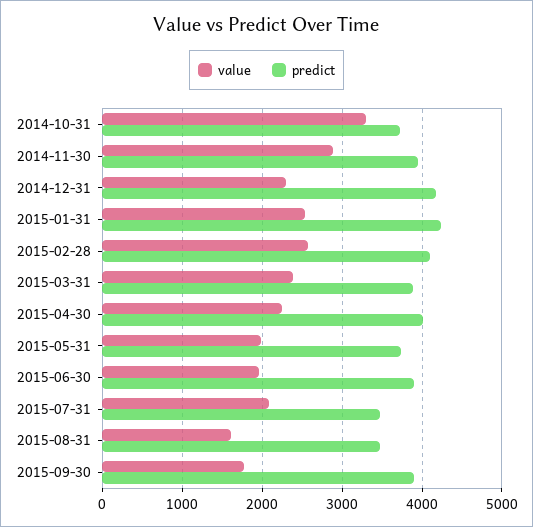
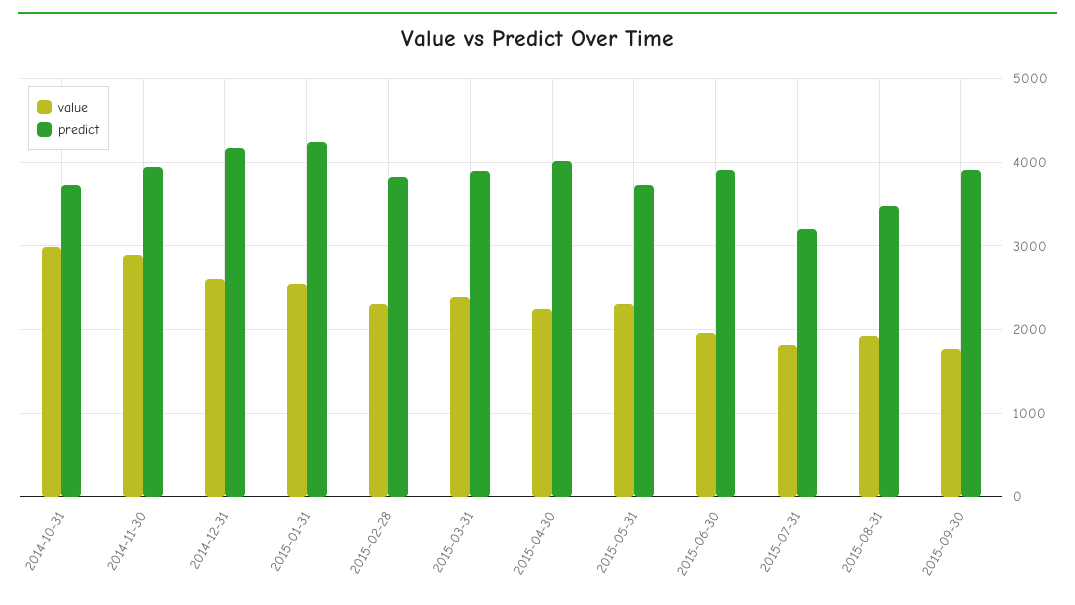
  {
    "value": {
-     "2014-10-31": 3300,
+     "2014-10-31": 3000,
      "2014-11-30": 2900,
-     "2014-12-31": 2300,
+     "2014-12-31": 2600,
      "2015-01-31": 2500,
-     "2015-02-28": 2600,
+     "2015-02-28": 2300,
      "2015-03-31": 2400,
      "2015-04-30": 2300,
-     "2015-05-31": 2000,
+     "2015-05-31": 2300,
      "2015-06-30": 2000,
-     "2015-07-31": 2100,
+     "2015-07-31": 1800,
-     "2015-08-31": 1600,
+     "2015-08-31": 1900,
      "2015-09-30": 1800
    },
    "predict": {
      "2014-10-31": 3700,
      "2014-11-30": 3900,
      "2014-12-31": 4200,
      "2015-01-31": 4200,
-     "2015-02-28": 4100,
+     "2015-02-28": 3800,
      "2015-03-31": 3900,
      "2015-04-30": 4000,
      "2015-05-31": 3700,
      "2015-06-30": 3900,
-     "2015-07-31": 3500,
+     "2015-07-31": 3200,
      "2015-08-31": 3500,
      "2015-09-30": 3900
    }
  }

